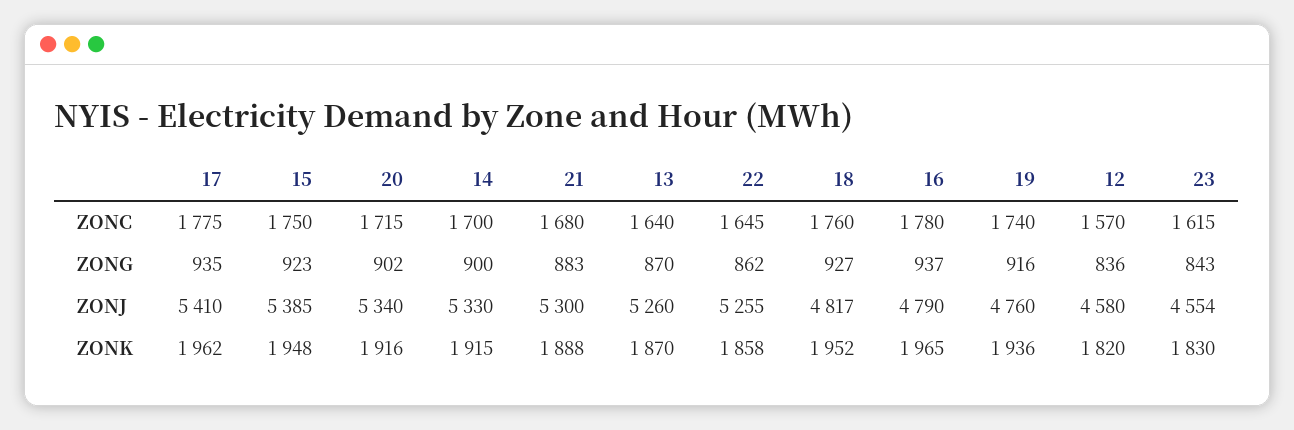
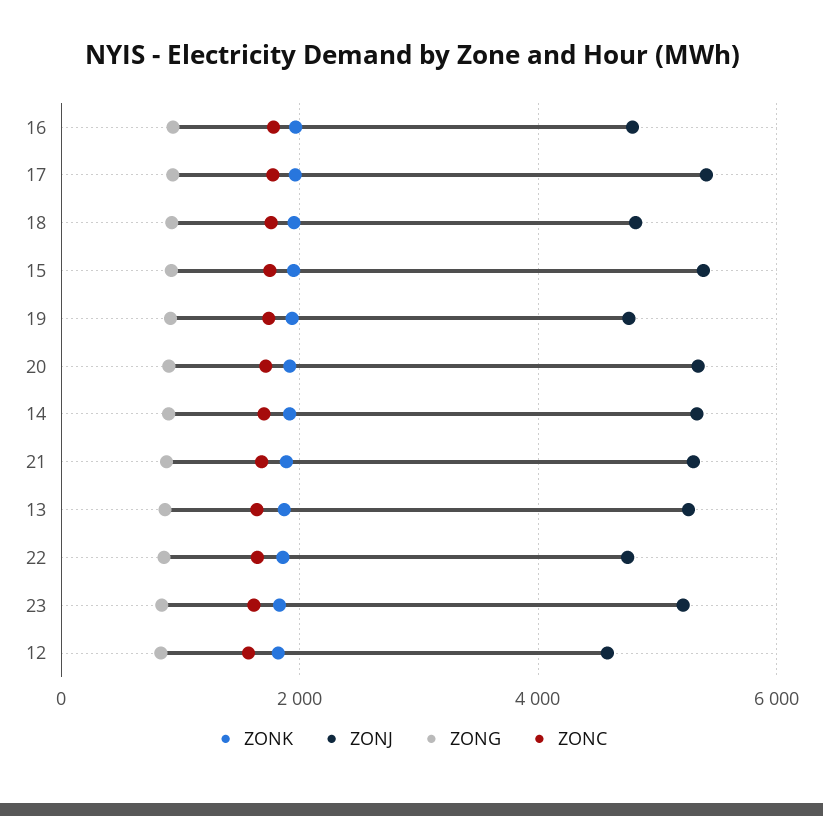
  {
    "ZONC": {
      "17": 1775,
      "15": 1750,
      "20": 1715,
      "14": 1700,
      "21": 1680,
      "13": 1640,
      "22": 1645,
      "18": 1760,
      "16": 1780,
      "19": 1740,
      "12": 1570,
      "23": 1615
    },
    "ZONG": {
      "17": 935,
      "15": 923,
      "20": 902,
      "14": 900,
      "21": 883,
      "13": 870,
      "22": 862,
      "18": 927,
      "16": 937,
      "19": 916,
      "12": 836,
      "23": 843
    },
    "ZONJ": {
      "17": 5410,
      "15": 5385,
      "20": 5340,
      "14": 5330,
      "21": 5300,
      "13": 5260,
-     "22": 5255,
+     "22": 4800,
      "18": 4817,
      "16": 4790,
      "19": 4760,
      "12": 4580,
-     "23": 4554
+     "23": 5200
    },
    "ZONK": {
      "17": 1962,
      "15": 1948,
      "20": 1916,
      "14": 1915,
      "21": 1888,
      "13": 1870,
      "22": 1858,
      "18": 1952,
      "16": 1965,
      "19": 1936,
      "12": 1820,
      "23": 1830
    }
  }

